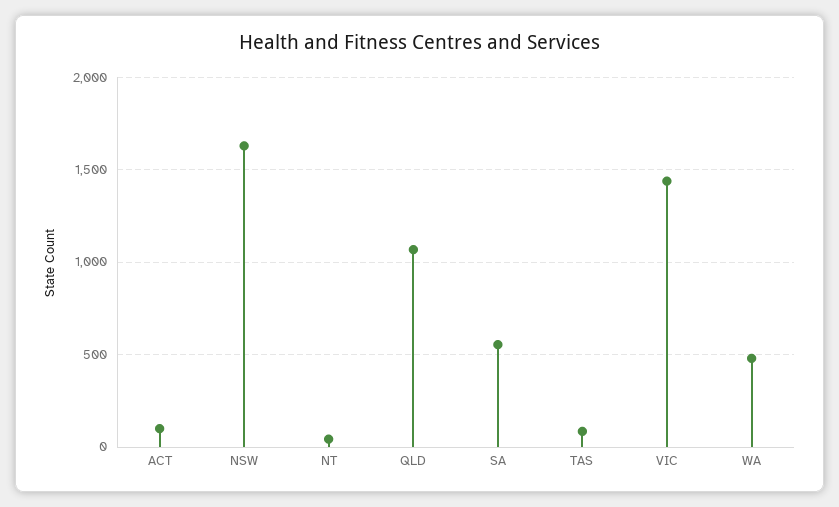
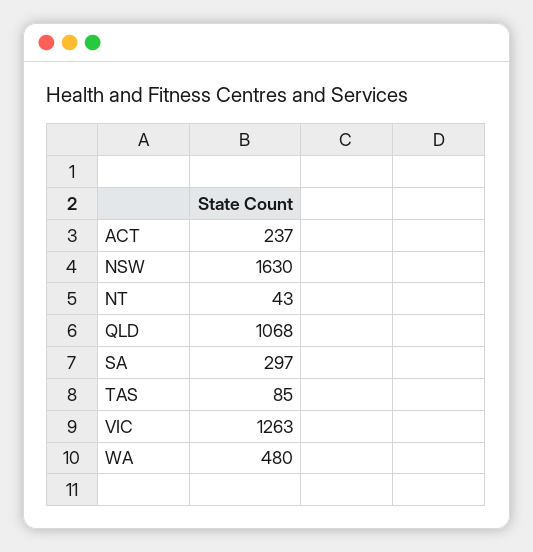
  {
-   "ACT": 100,
+   "ACT": 237,
    "NSW": 1630,
    "NT": 43,
    "QLD": 1068,
-   "SA": 550,
+   "SA": 297,
    "TAS": 85,
-   "VIC": 1450,
+   "VIC": 1263,
    "WA": 480
  }

